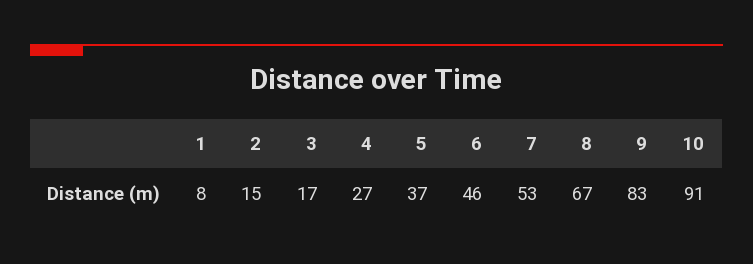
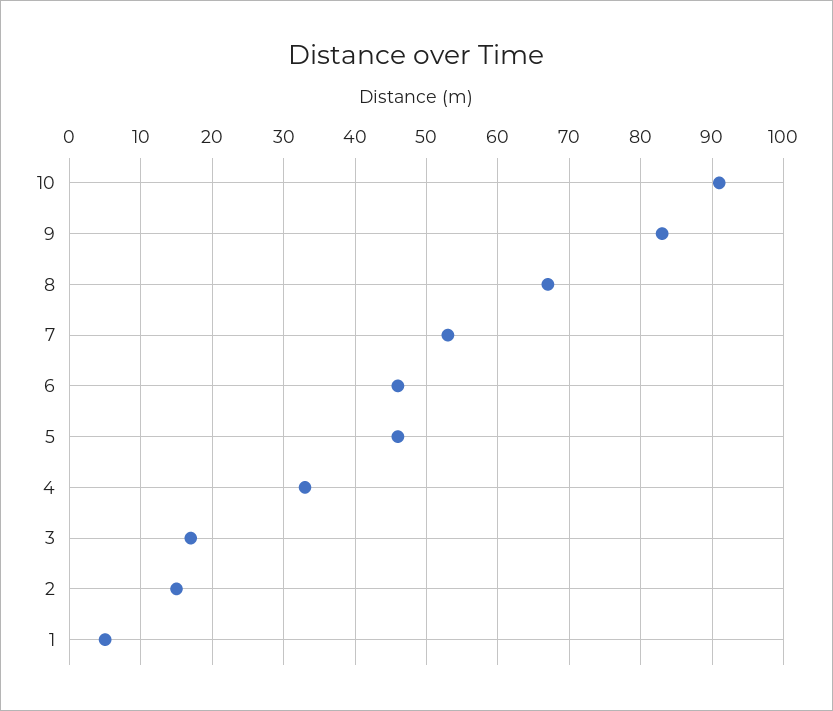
  {
-   "1": 8,
+   "1": 5,
    "2": 15,
    "3": 17,
-   "4": 27,
+   "4": 33,
-   "5": 37,
+   "5": 46,
    "6": 46,
    "7": 53,
    "8": 67,
    "9": 83,
    "10": 91
  }

